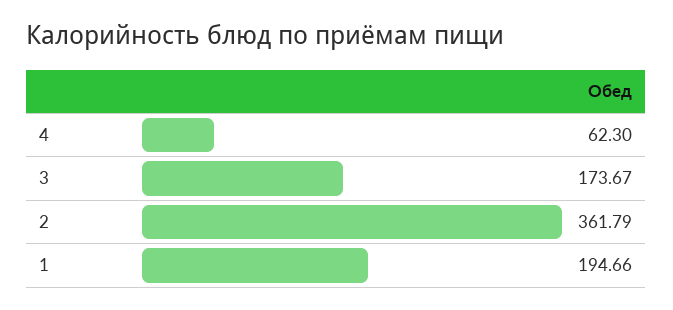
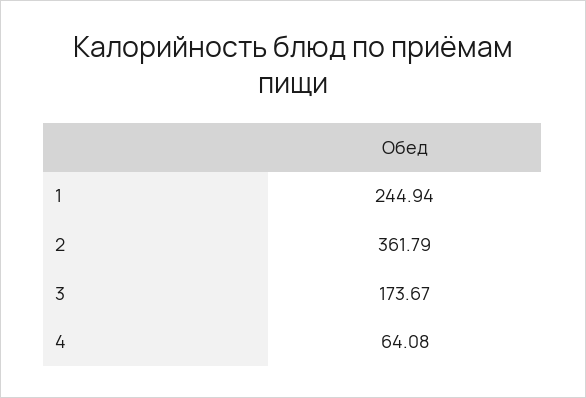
  {
-   "4": 62.3,
+   "4": 64.08,
    "3": 173.67,
    "2": 361.79,
-   "1": 194.66
+   "1": 244.94
  }

